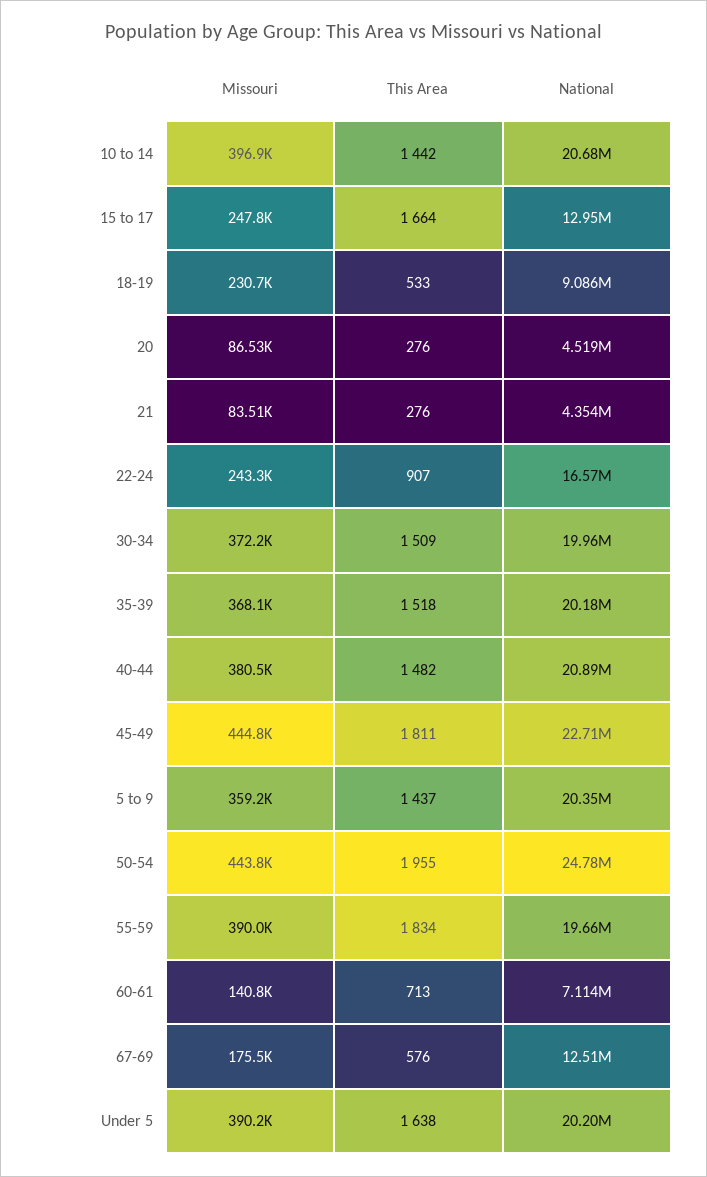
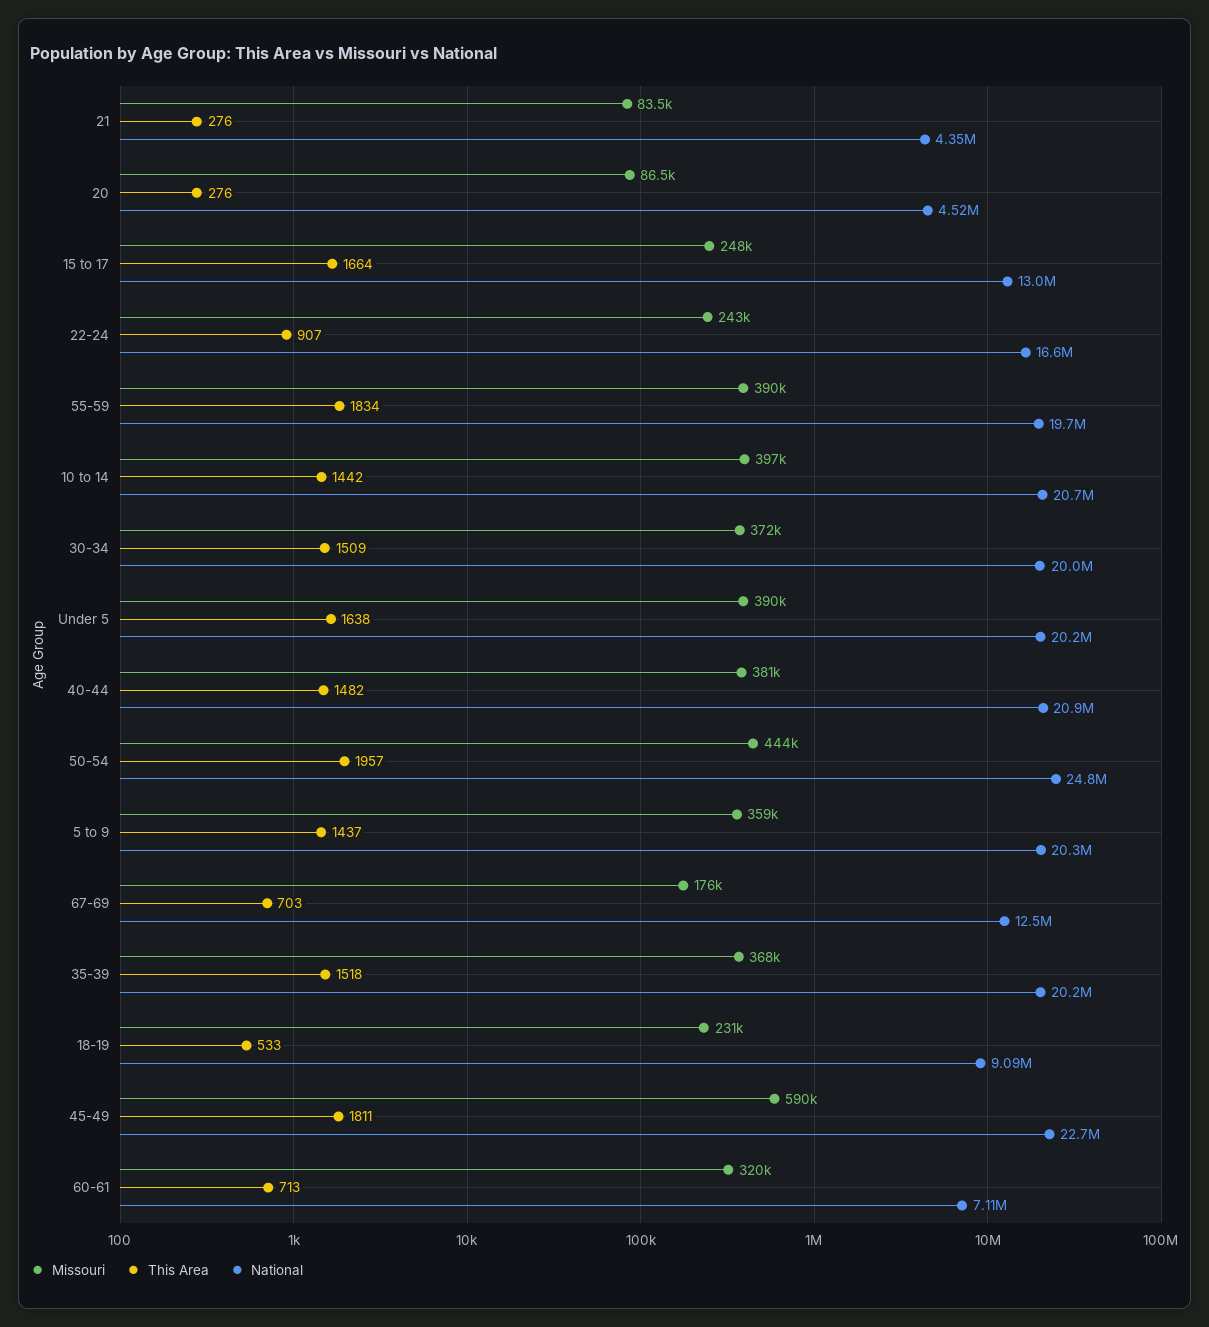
  {
    "Missouri": {
      "10 to 14": 396900,
      "15 to 17": 247800,
      "18-19": 230700,
      "20": 86530,
      "21": 83510,
      "22-24": 243300,
      "30-34": 372200,
      "35-39": 368100,
      "40-44": 380500,
-     "45-49": 444800,
+     "45-49": 590000,
      "5 to 9": 359200,
      "50-54": 443800,
      "55-59": 390000,
-     "60-61": 140800,
+     "60-61": 320000,
      "67-69": 175500,
      "Under 5": 390200
    },
    "This Area": {
      "10 to 14": 1442,
      "15 to 17": 1664,
      "18-19": 533,
      "20": 276,
      "21": 276,
      "22-24": 907,
      "30-34": 1509,
      "35-39": 1518,
      "40-44": 1482,
      "45-49": 1811,
      "5 to 9": 1437,
-     "50-54": 1955,
+     "50-54": 1957,
      "55-59": 1834,
      "60-61": 713,
-     "67-69": 576,
+     "67-69": 703,
      "Under 5": 1638
    },
    "National": {
      "10 to 14": 20680000,
      "15 to 17": 12950000,
      "18-19": 9086000,
      "20": 4519000,
      "21": 4354000,
      "22-24": 16570000,
      "30-34": 19960000,
      "35-39": 20180000,
      "40-44": 20890000,
      "45-49": 22710000,
      "5 to 9": 20350000,
      "50-54": 24780000,
      "55-59": 19660000,
      "60-61": 7114000,
      "67-69": 12510000,
      "Under 5": 20200000
    }
  }

